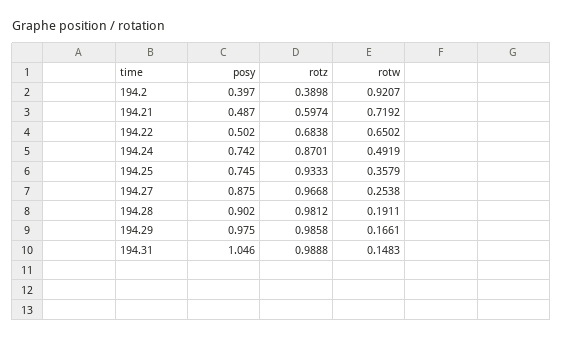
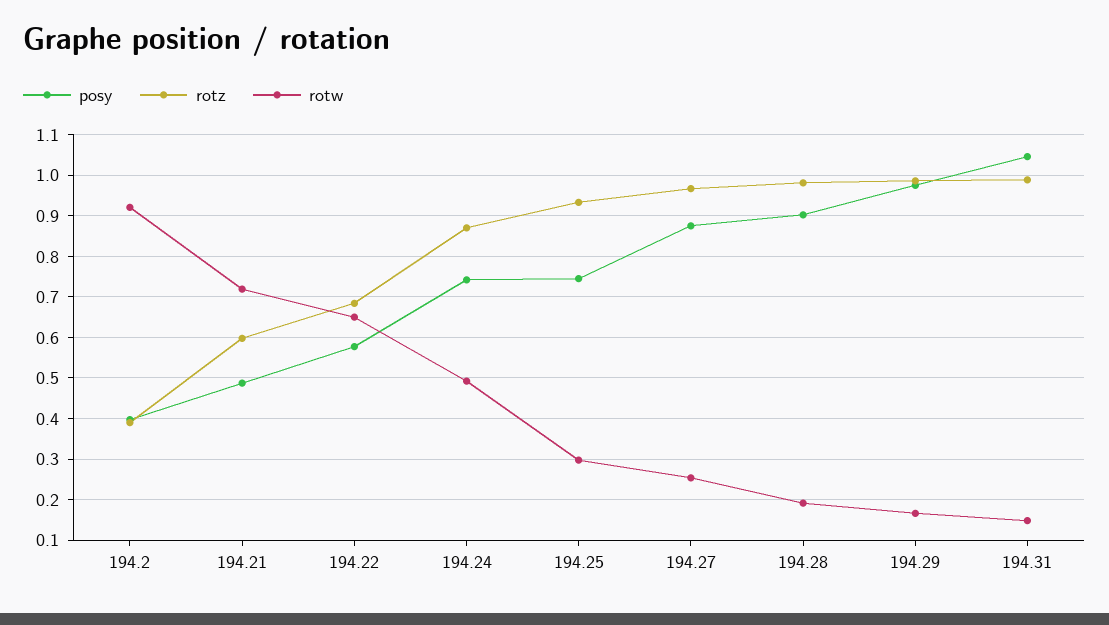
  {
    "posy": {
      "194.2": 0.397,
      "194.21": 0.487,
-     "194.22": 0.502,
+     "194.22": 0.58,
      "194.24": 0.742,
      "194.25": 0.745,
      "194.27": 0.875,
      "194.28": 0.902,
      "194.29": 0.975,
      "194.31": 1.046
    },
    "rotz": {
      "194.2": 0.3898,
      "194.21": 0.5974,
      "194.22": 0.6838,
      "194.24": 0.8701,
      "194.25": 0.9333,
      "194.27": 0.9668,
      "194.28": 0.9812,
      "194.29": 0.9858,
      "194.31": 0.9888
    },
    "rotw": {
      "194.2": 0.9207,
      "194.21": 0.7192,
      "194.22": 0.6502,
      "194.24": 0.4919,
-     "194.25": 0.3579,
+     "194.25": 0.3,
      "194.27": 0.2538,
      "194.28": 0.1911,
      "194.29": 0.1661,
      "194.31": 0.1483
    }
  }

